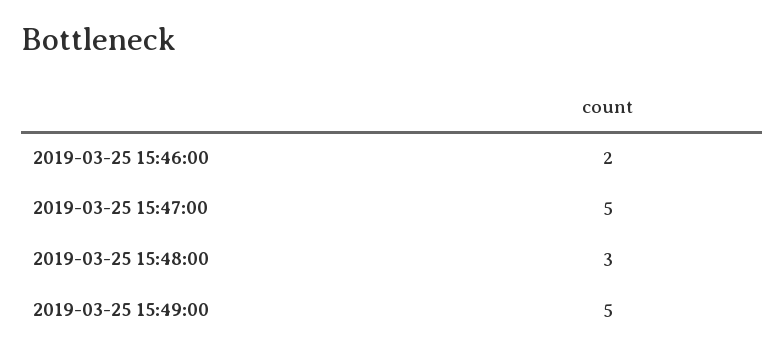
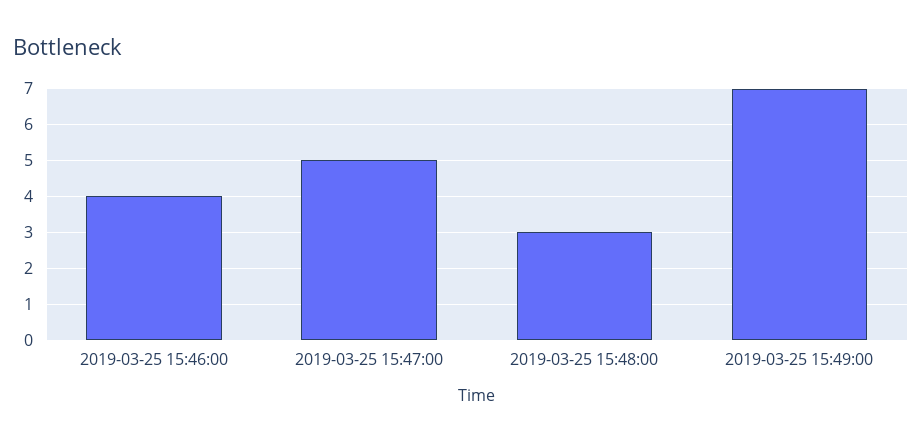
  {
-   "2019-03-25 15:46:00": 2,
+   "2019-03-25 15:46:00": 4,
    "2019-03-25 15:47:00": 5,
    "2019-03-25 15:48:00": 3,
-   "2019-03-25 15:49:00": 5
+   "2019-03-25 15:49:00": 7
  }

